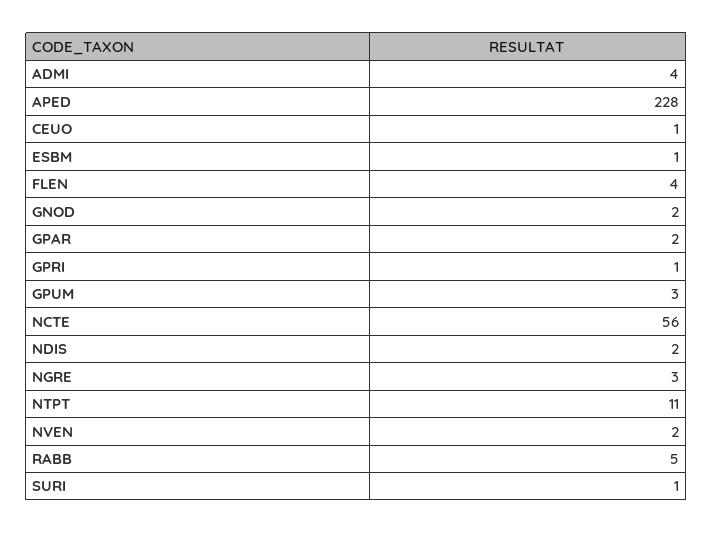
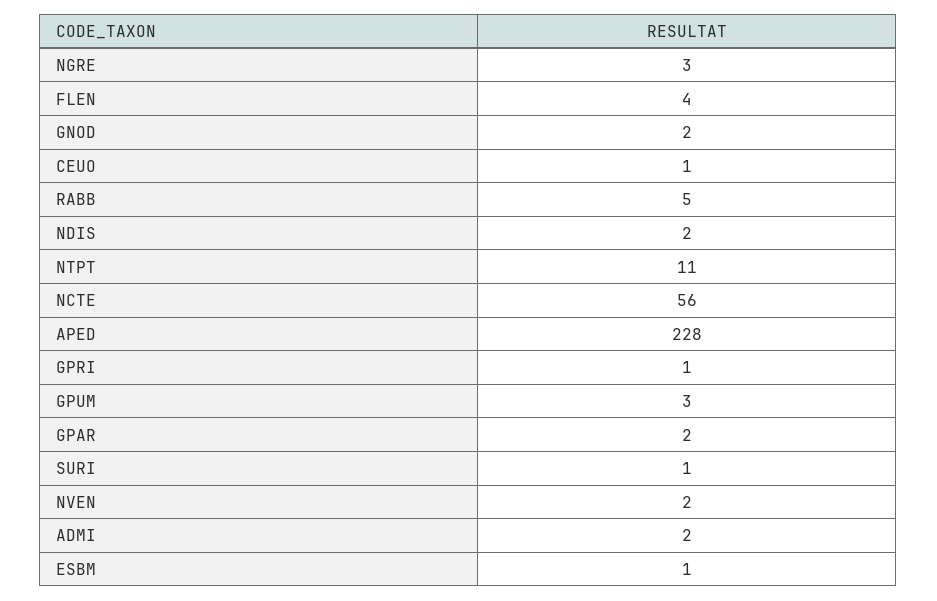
  {
-   "ADMI": 4,
+   "ADMI": 2,
    "APED": 228,
    "CEUO": 1,
    "ESBM": 1,
    "FLEN": 4,
    "GNOD": 2,
    "GPAR": 2,
    "GPRI": 1,
    "GPUM": 3,
    "NCTE": 56,
    "NDIS": 2,
    "NGRE": 3,
    "NTPT": 11,
    "NVEN": 2,
    "RABB": 5,
    "SURI": 1
  }

